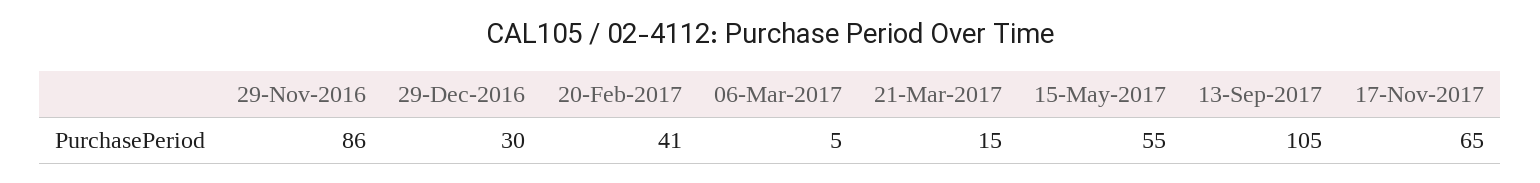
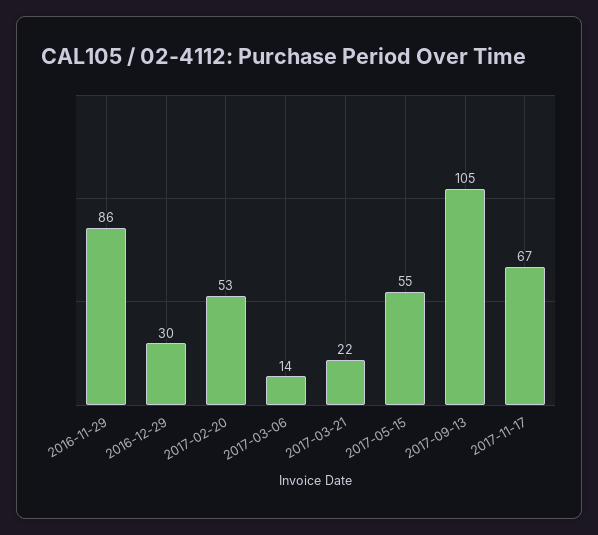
  {
    "29-Nov-2016": 86,
    "29-Dec-2016": 30,
-   "20-Feb-2017": 41,
+   "20-Feb-2017": 53,
-   "06-Mar-2017": 5,
+   "06-Mar-2017": 14,
-   "21-Mar-2017": 15,
+   "21-Mar-2017": 22,
    "15-May-2017": 55,
    "13-Sep-2017": 105,
-   "17-Nov-2017": 65
+   "17-Nov-2017": 67
  }

